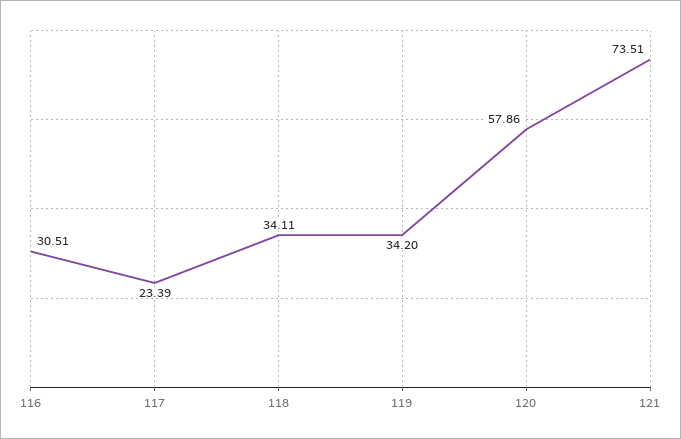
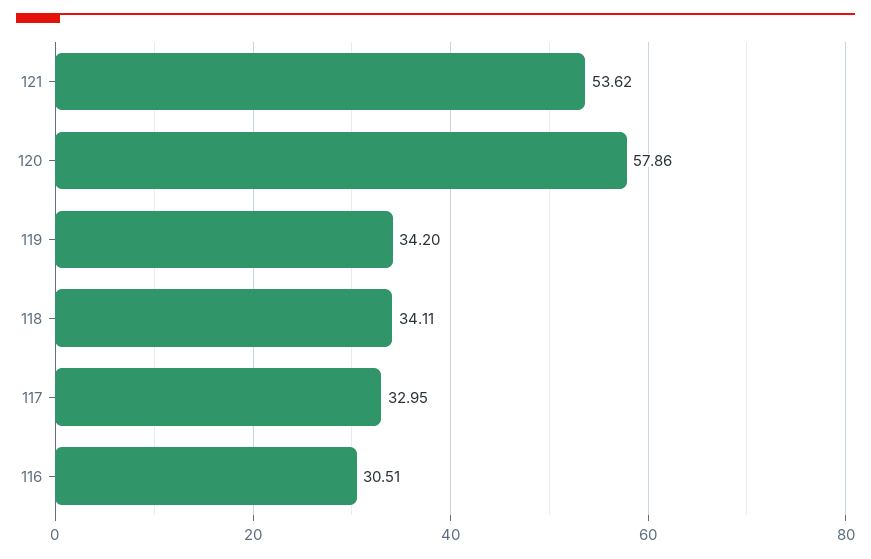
  {
    "116": 30.51,
-   "117": 23.39,
+   "117": 32.95,
    "118": 34.11,
    "119": 34.2,
    "120": 57.86,
-   "121": 73.51
+   "121": 53.62
  }

